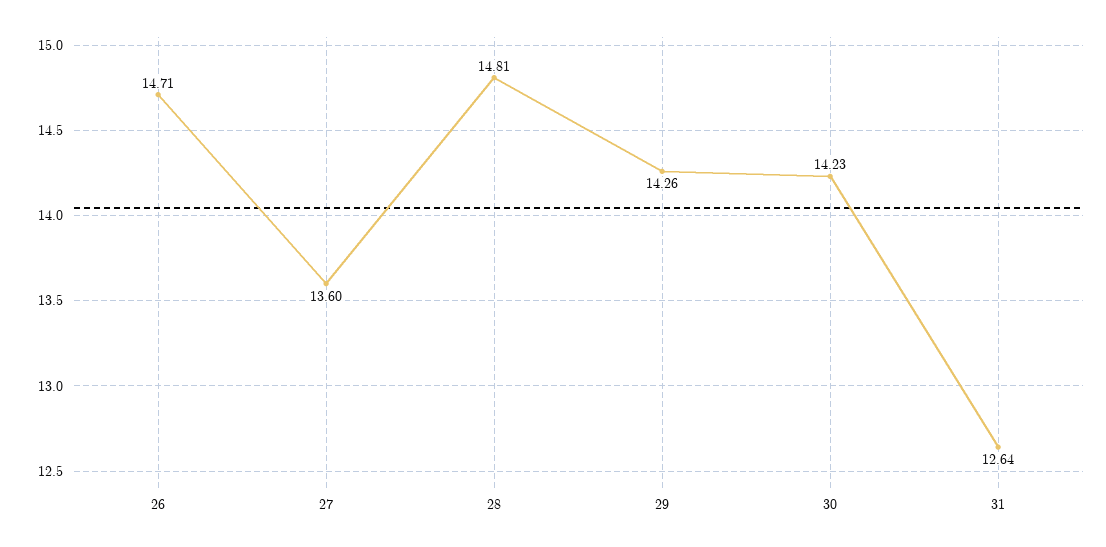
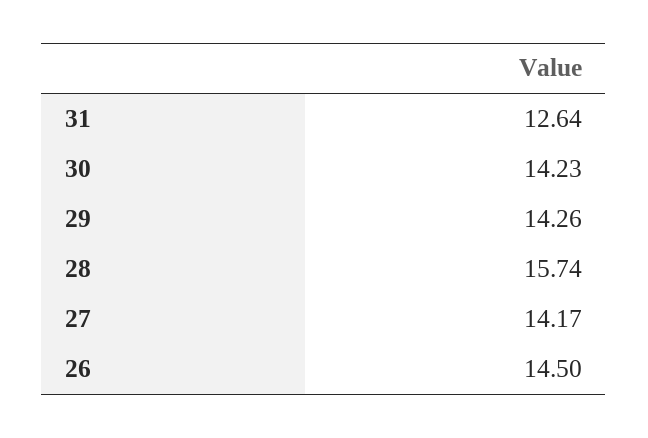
  {
-   "26": 14.71,
+   "26": 14.5,
-   "27": 13.6,
+   "27": 14.17,
-   "28": 14.81,
+   "28": 15.74,
    "29": 14.26,
    "30": 14.23,
    "31": 12.64
  }

